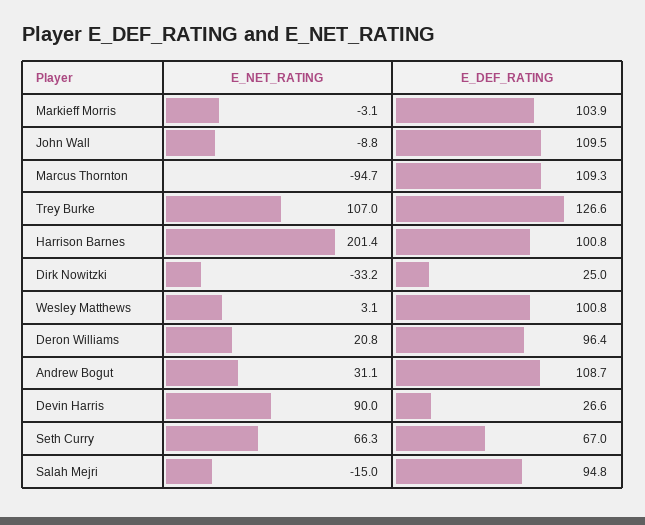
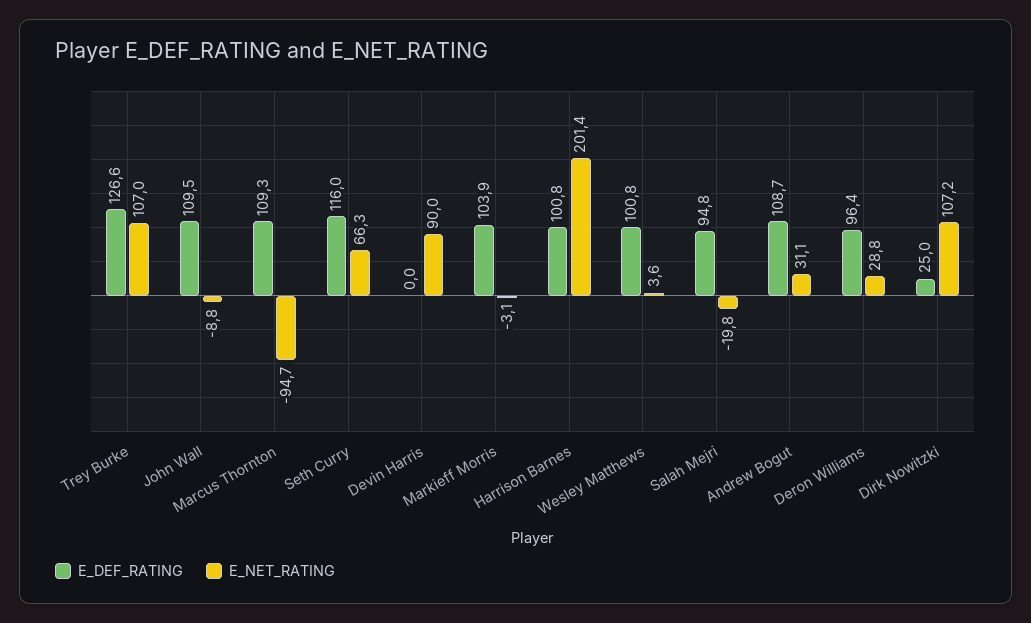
  {
    "E_NET_RATING": {
      "Markieff Morris": -3.1,
      "John Wall": -8.8,
      "Marcus Thornton": -94.7,
      "Trey Burke": 107,
      "Harrison Barnes": 201.4,
-     "Dirk Nowitzki": -33.2,
+     "Dirk Nowitzki": 107.2,
-     "Wesley Matthews": 3.1,
+     "Wesley Matthews": 3.6,
-     "Deron Williams": 20.8,
+     "Deron Williams": 28.8,
      "Andrew Bogut": 31.1,
      "Devin Harris": 90,
      "Seth Curry": 66.3,
-     "Salah Mejri": -15
+     "Salah Mejri": -19.8
    },
    "E_DEF_RATING": {
      "Markieff Morris": 103.9,
      "John Wall": 109.5,
      "Marcus Thornton": 109.3,
      "Trey Burke": 126.6,
      "Harrison Barnes": 100.8,
      "Dirk Nowitzki": 25,
      "Wesley Matthews": 100.8,
      "Deron Williams": 96.4,
      "Andrew Bogut": 108.7,
-     "Devin Harris": 26.6,
+     "Devin Harris": 0,
-     "Seth Curry": 67,
+     "Seth Curry": 116,
      "Salah Mejri": 94.8
    }
  }

